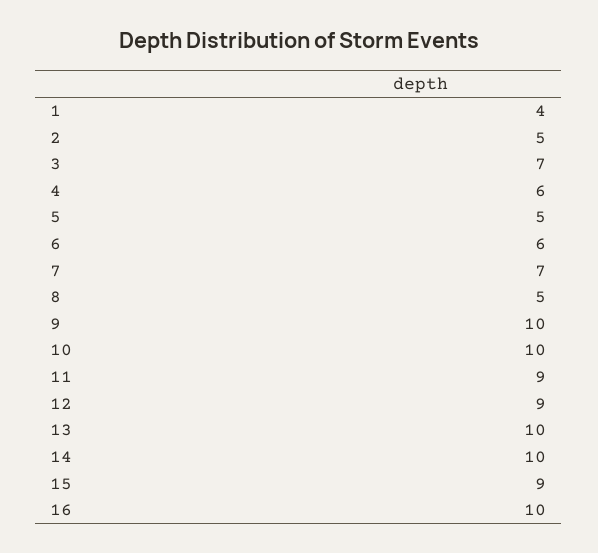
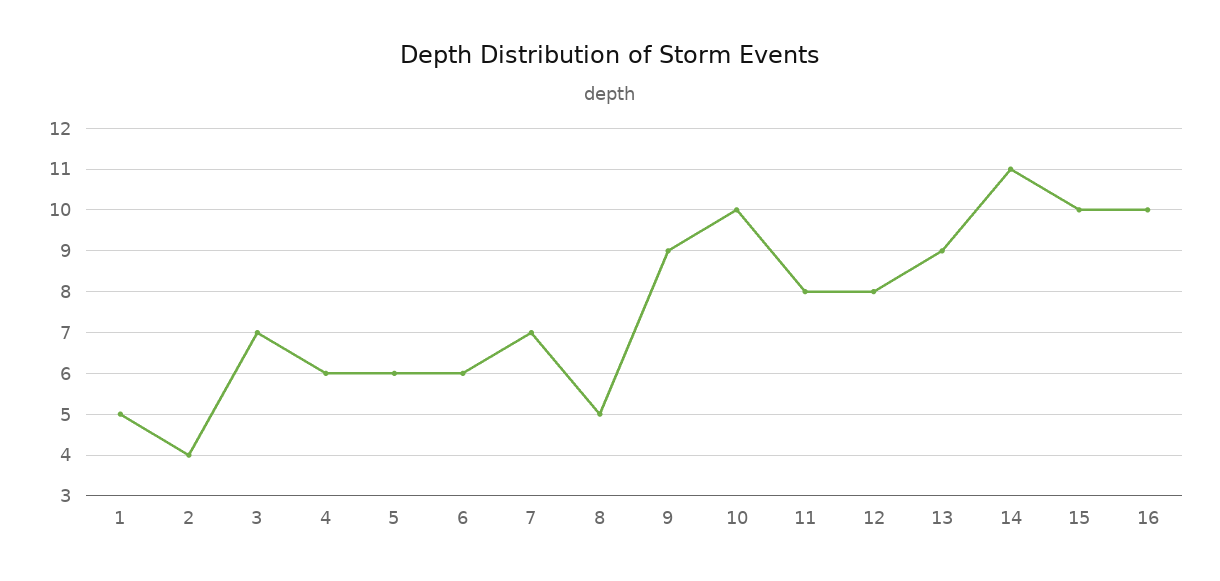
  {
-   "1": 4,
+   "1": 5,
-   "2": 5,
+   "2": 4,
    "3": 7,
    "4": 6,
-   "5": 5,
+   "5": 6,
    "6": 6,
    "7": 7,
    "8": 5,
-   "9": 10,
+   "9": 9,
    "10": 10,
-   "11": 9,
+   "11": 8,
-   "12": 9,
+   "12": 8,
-   "13": 10,
+   "13": 9,
-   "14": 10,
+   "14": 11,
-   "15": 9,
+   "15": 10,
    "16": 10
  }

